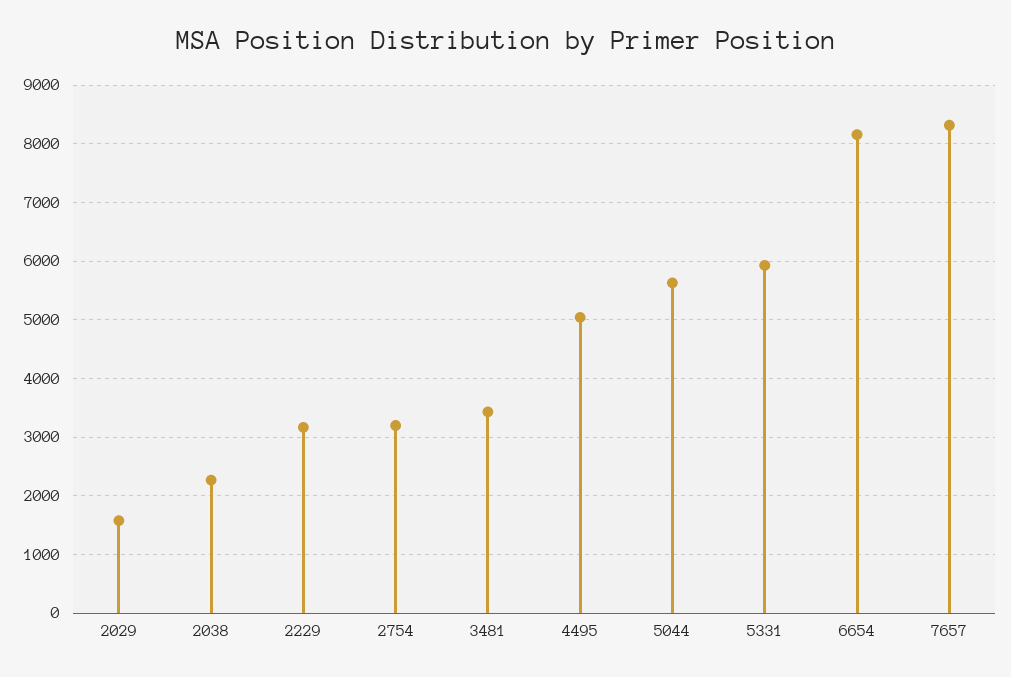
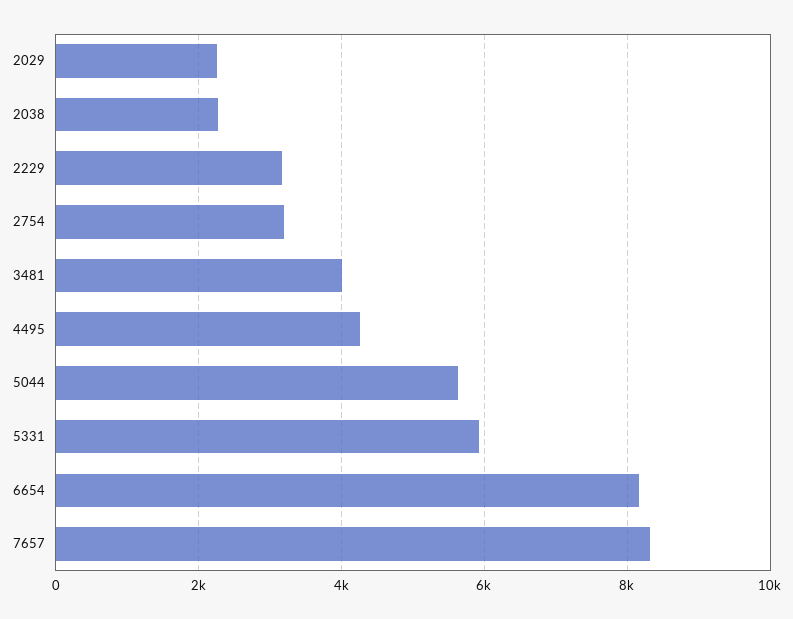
  {
-   "2029": 1600,
+   "2029": 2200,
    "2038": 2200,
    "2229": 3200,
    "2754": 3200,
-   "3481": 3400,
+   "3481": 4000,
-   "4495": 5000,
+   "4495": 4200,
    "5044": 5600,
    "5331": 6000,
    "6654": 8200,
    "7657": 8400
  }

